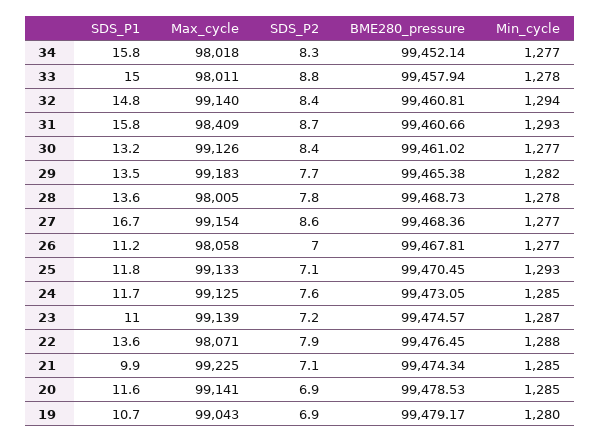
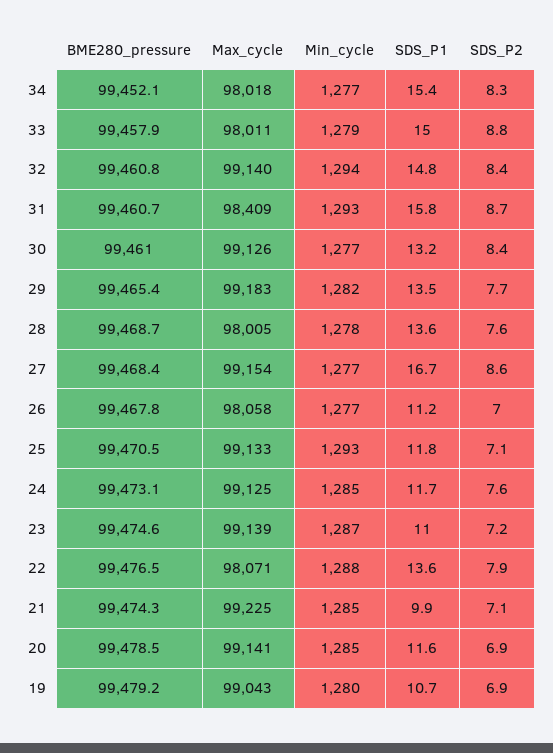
  {
    "SDS_P1": {
-     "34": 15.8,
+     "34": 15.4,
      "33": 15,
      "32": 14.8,
      "31": 15.8,
      "30": 13.2,
      "29": 13.5,
      "28": 13.6,
      "27": 16.7,
      "26": 11.2,
      "25": 11.8,
      "24": 11.7,
      "23": 11,
      "22": 13.6,
      "21": 9.9,
      "20": 11.6,
      "19": 10.7
    },
    "Max_cycle": {
      "34": 98018,
      "33": 98011,
      "32": 99140,
      "31": 98409,
      "30": 99126,
      "29": 99183,
      "28": 98005,
      "27": 99154,
      "26": 98058,
      "25": 99133,
      "24": 99125,
      "23": 99139,
      "22": 98071,
      "21": 99225,
      "20": 99141,
      "19": 99043
    },
    "SDS_P2": {
      "34": 8.3,
      "33": 8.8,
      "32": 8.4,
      "31": 8.7,
      "30": 8.4,
      "29": 7.7,
-     "28": 7.8,
+     "28": 7.6,
      "27": 8.6,
      "26": 7,
      "25": 7.1,
      "24": 7.6,
      "23": 7.2,
      "22": 7.9,
      "21": 7.1,
      "20": 6.9,
      "19": 6.9
    },
    "BME280_pressure": {
      "34": 99452.14,
      "33": 99457.94,
      "32": 99460.81,
      "31": 99460.66,
      "30": 99461.02,
      "29": 99465.38,
      "28": 99468.73,
      "27": 99468.36,
      "26": 99467.81,
      "25": 99470.45,
      "24": 99473.05,
      "23": 99474.57,
      "22": 99476.45,
      "21": 99474.34,
      "20": 99478.53,
      "19": 99479.17
    },
    "Min_cycle": {
      "34": 1277,
-     "33": 1278,
+     "33": 1279,
      "32": 1294,
      "31": 1293,
      "30": 1277,
      "29": 1282,
      "28": 1278,
      "27": 1277,
      "26": 1277,
      "25": 1293,
      "24": 1285,
      "23": 1287,
      "22": 1288,
      "21": 1285,
      "20": 1285,
      "19": 1280
    }
  }

